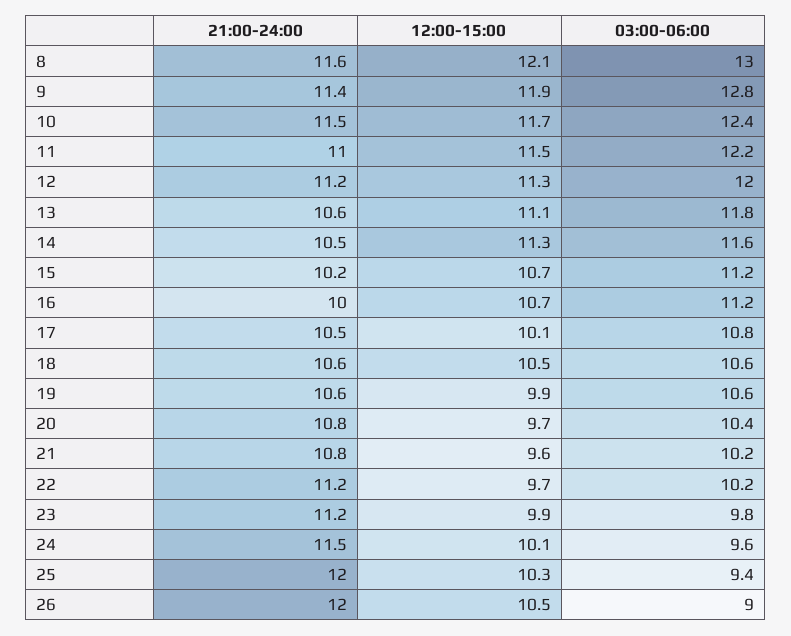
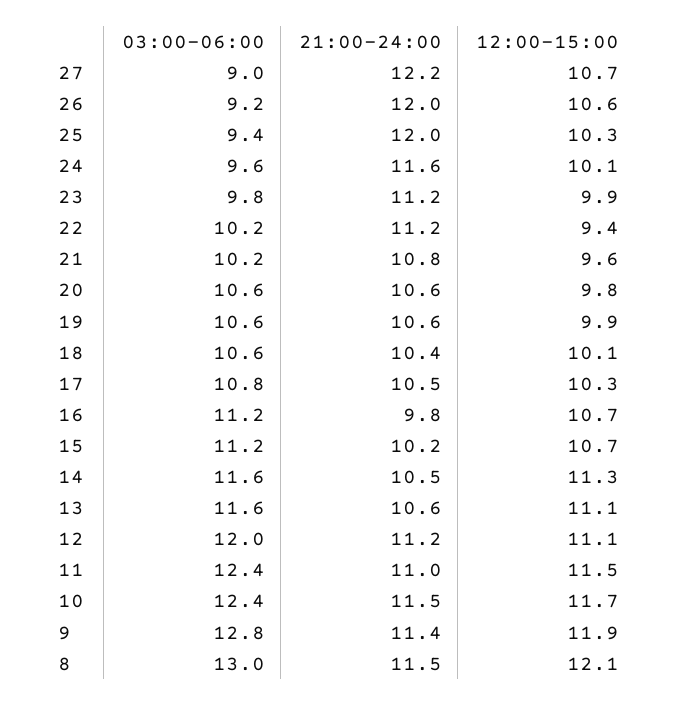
  {
    "21:00-24:00": {
-     "8": 11.6,
+     "8": 11.5,
      "9": 11.4,
      "10": 11.5,
      "11": 11,
      "12": 11.2,
      "13": 10.6,
      "14": 10.5,
      "15": 10.2,
-     "16": 10,
+     "16": 9.8,
      "17": 10.5,
-     "18": 10.6,
+     "18": 10.4,
      "19": 10.6,
-     "20": 10.8,
+     "20": 10.6,
      "21": 10.8,
      "22": 11.2,
      "23": 11.2,
-     "24": 11.5,
+     "24": 11.6,
      "25": 12,
-     "26": 12
+     "26": 12,
+     "27": 12.2
    },
    "12:00-15:00": {
      "8": 12.1,
      "9": 11.9,
      "10": 11.7,
      "11": 11.5,
-     "12": 11.3,
+     "12": 11.1,
      "13": 11.1,
      "14": 11.3,
      "15": 10.7,
      "16": 10.7,
-     "17": 10.1,
+     "17": 10.3,
-     "18": 10.5,
+     "18": 10.1,
      "19": 9.9,
-     "20": 9.7,
+     "20": 9.8,
      "21": 9.6,
-     "22": 9.7,
+     "22": 9.4,
      "23": 9.9,
      "24": 10.1,
      "25": 10.3,
-     "26": 10.5
+     "26": 10.6,
+     "27": 10.7
    },
    "03:00-06:00": {
      "8": 13,
      "9": 12.8,
      "10": 12.4,
-     "11": 12.2,
+     "11": 12.4,
      "12": 12,
-     "13": 11.8,
+     "13": 11.6,
      "14": 11.6,
      "15": 11.2,
      "16": 11.2,
      "17": 10.8,
      "18": 10.6,
      "19": 10.6,
-     "20": 10.4,
+     "20": 10.6,
      "21": 10.2,
      "22": 10.2,
      "23": 9.8,
      "24": 9.6,
      "25": 9.4,
-     "26": 9
+     "26": 9.2,
+     "27": 9
    }
  }

